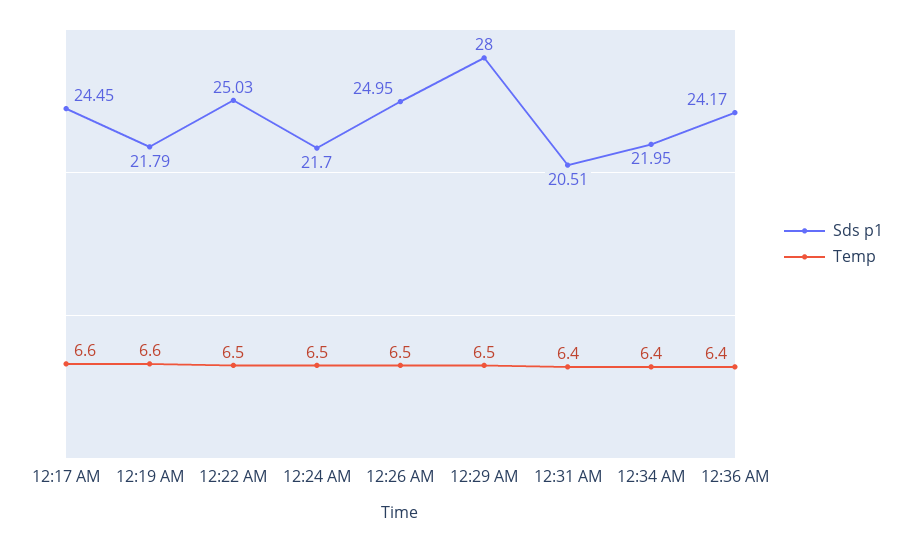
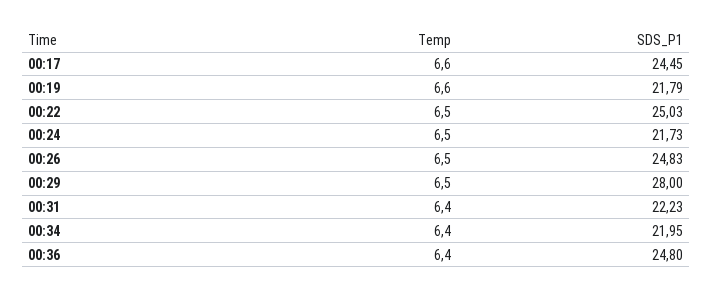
  {
    "Sds p1": {
      "12:17 AM": 24.45,
      "12:19 AM": 21.79,
      "12:22 AM": 25.03,
-     "12:24 AM": 21.7,
+     "12:24 AM": 21.73,
-     "12:26 AM": 24.95,
+     "12:26 AM": 24.83,
      "12:29 AM": 28,
-     "12:31 AM": 20.51,
+     "12:31 AM": 22.23,
      "12:34 AM": 21.95,
-     "12:36 AM": 24.17
+     "12:36 AM": 24.8
    },
    "Temp": {
      "12:17 AM": 6.6,
      "12:19 AM": 6.6,
      "12:22 AM": 6.5,
      "12:24 AM": 6.5,
      "12:26 AM": 6.5,
      "12:29 AM": 6.5,
      "12:31 AM": 6.4,
      "12:34 AM": 6.4,
      "12:36 AM": 6.4
    }
  }

